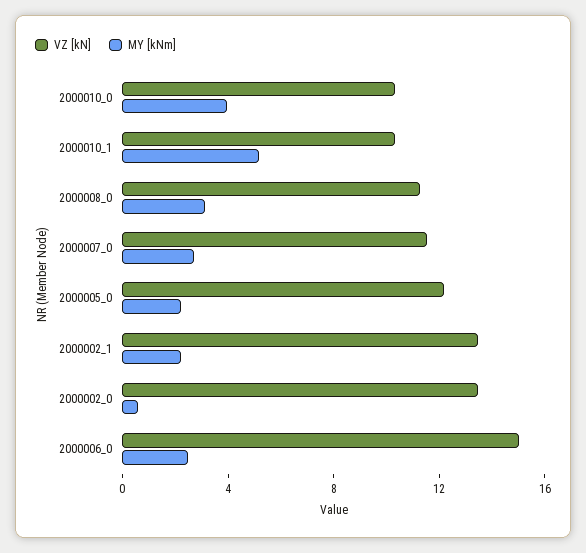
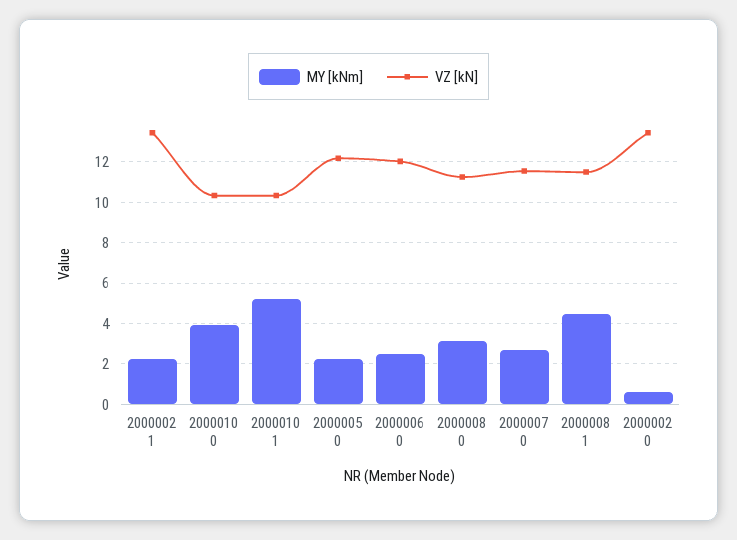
  {
    "VZ [kN]": {
      "2000010_0": 10.5,
      "2000010_1": 10.5,
      "2000008_0": 11.5,
      "2000007_0": 11.5,
      "2000005_0": 12,
      "2000002_1": 13.5,
      "2000002_0": 13.5,
-     "2000006_0": 15
+     "2000006_0": 12,
+     "2000008 1": 11.5
    },
    "MY [kNm]": {
      "2000010_0": 4,
      "2000010_1": 5,
      "2000008_0": 3,
      "2000007_0": 2.5,
      "2000005_0": 2,
      "2000002_1": 2,
      "2000002_0": 0.5,
-     "2000006_0": 2.5
+     "2000006_0": 2.5,
+     "2000008 1": 4.5
    }
  }

